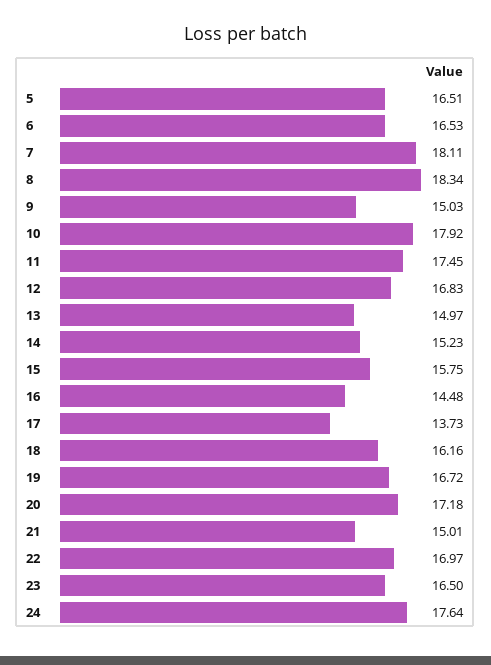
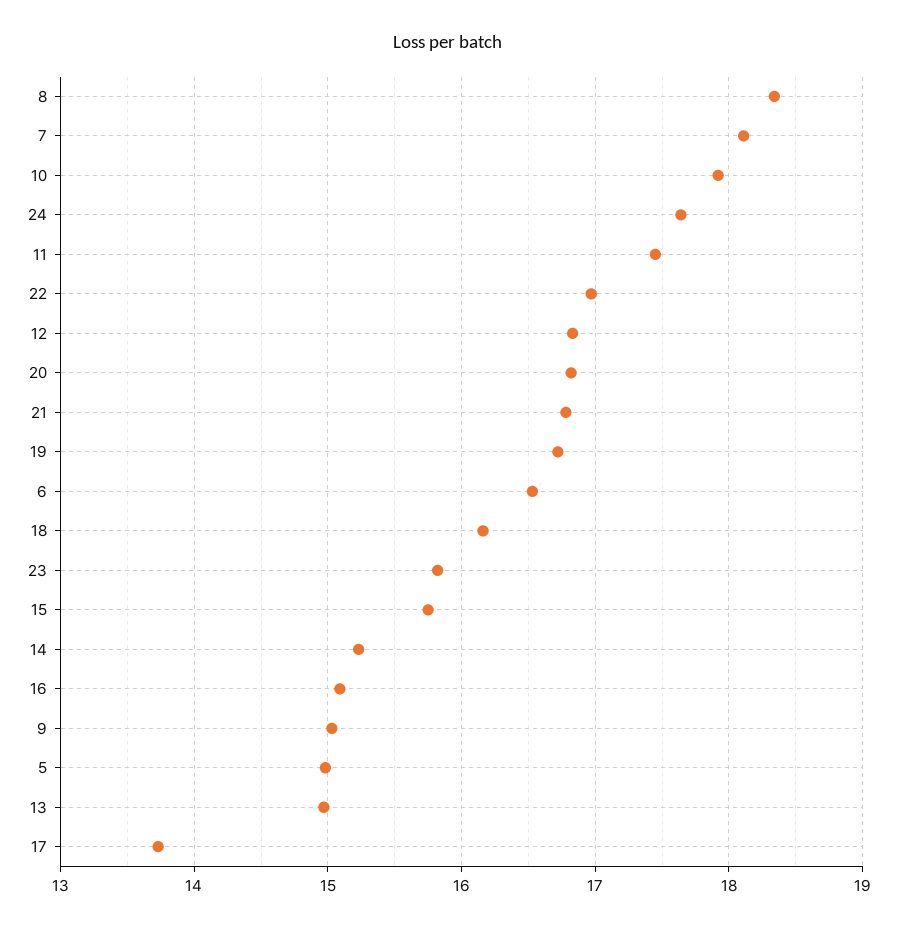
  {
-   "5": 16.51,
+   "5": 15,
    "6": 16.53,
    "7": 18.11,
    "8": 18.34,
    "9": 15.03,
    "10": 17.92,
    "11": 17.45,
    "12": 16.83,
    "13": 14.97,
    "14": 15.23,
    "15": 15.75,
-   "16": 14.48,
+   "16": 15.1,
    "17": 13.73,
    "18": 16.16,
    "19": 16.72,
-   "20": 17.18,
+   "20": 16.8,
-   "21": 15.01,
+   "21": 16.8,
    "22": 16.97,
-   "23": 16.5,
+   "23": 15.8,
    "24": 17.64
  }

